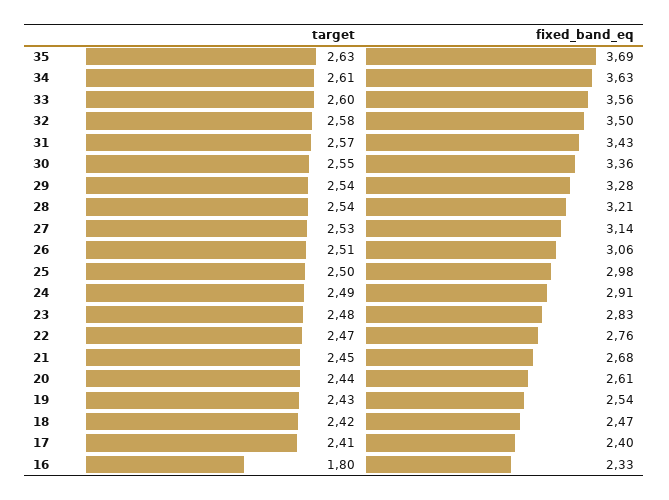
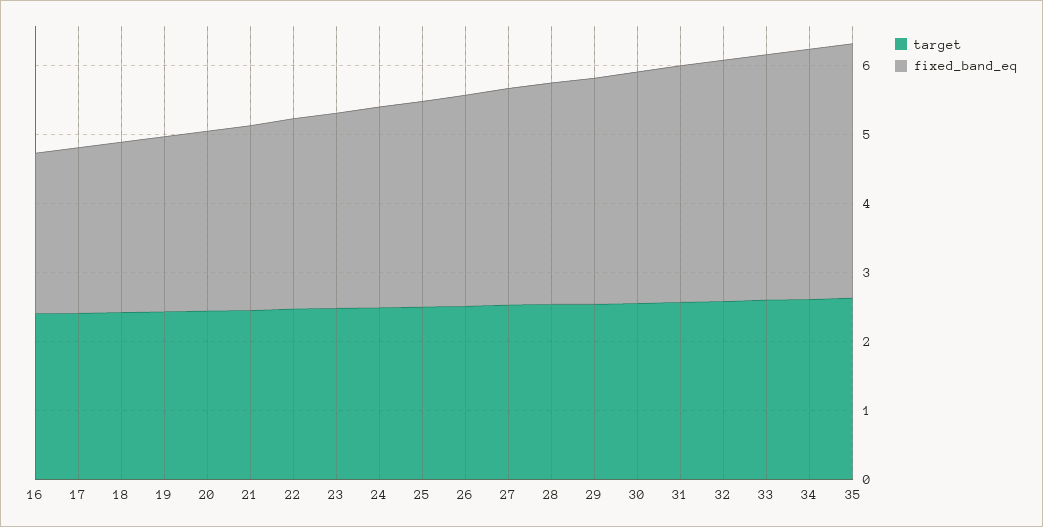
  {
    "target": {
      "35": 2.63,
      "34": 2.61,
      "33": 2.6,
      "32": 2.58,
      "31": 2.57,
      "30": 2.55,
      "29": 2.54,
      "28": 2.54,
      "27": 2.53,
      "26": 2.51,
      "25": 2.5,
      "24": 2.49,
      "23": 2.48,
      "22": 2.47,
      "21": 2.45,
      "20": 2.44,
      "19": 2.43,
      "18": 2.42,
      "17": 2.41,
-     "16": 1.8
+     "16": 2.4
    },
    "fixed_band_eq": {
      "35": 3.69,
      "34": 3.63,
      "33": 3.56,
      "32": 3.5,
      "31": 3.43,
      "30": 3.36,
      "29": 3.28,
      "28": 3.21,
      "27": 3.14,
      "26": 3.06,
      "25": 2.98,
      "24": 2.91,
      "23": 2.83,
      "22": 2.76,
      "21": 2.68,
      "20": 2.61,
      "19": 2.54,
      "18": 2.47,
      "17": 2.4,
      "16": 2.33
    }
  }

